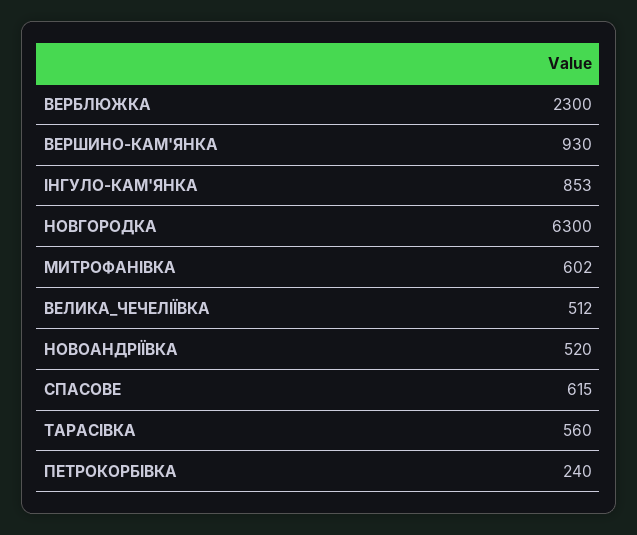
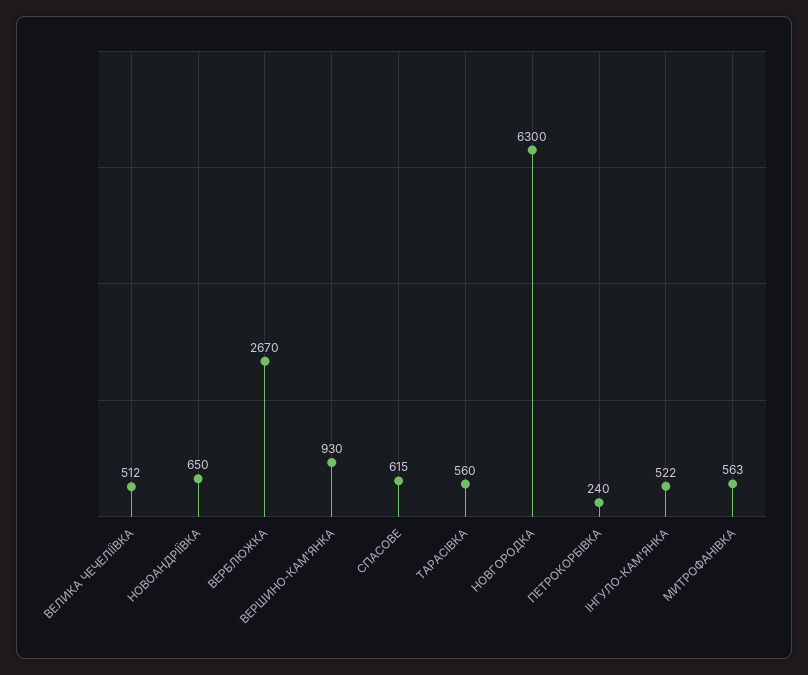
  {
-   "ВЕРБЛЮЖКА": 2300,
+   "ВЕРБЛЮЖКА": 2670,
    "ВЕРШИНО-КАМ'ЯНКА": 930,
-   "ІНГУЛО-КАМ'ЯНКА": 853,
+   "ІНГУЛО-КАМ'ЯНКА": 522,
    "НОВГОРОДКА": 6300,
-   "МИТРОФАНІВКА": 602,
+   "МИТРОФАНІВКА": 563,
    "ВЕЛИКА_ЧЕЧЕЛІЇВКА": 512,
-   "НОВОАНДРІЇВКА": 520,
+   "НОВОАНДРІЇВКА": 650,
    "СПАСОВЕ": 615,
    "ТАРАСІВКА": 560,
    "ПЕТРОКОРБІВКА": 240
  }

